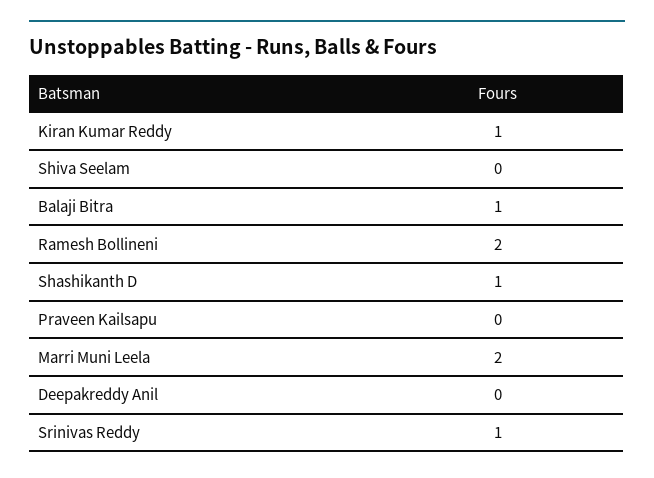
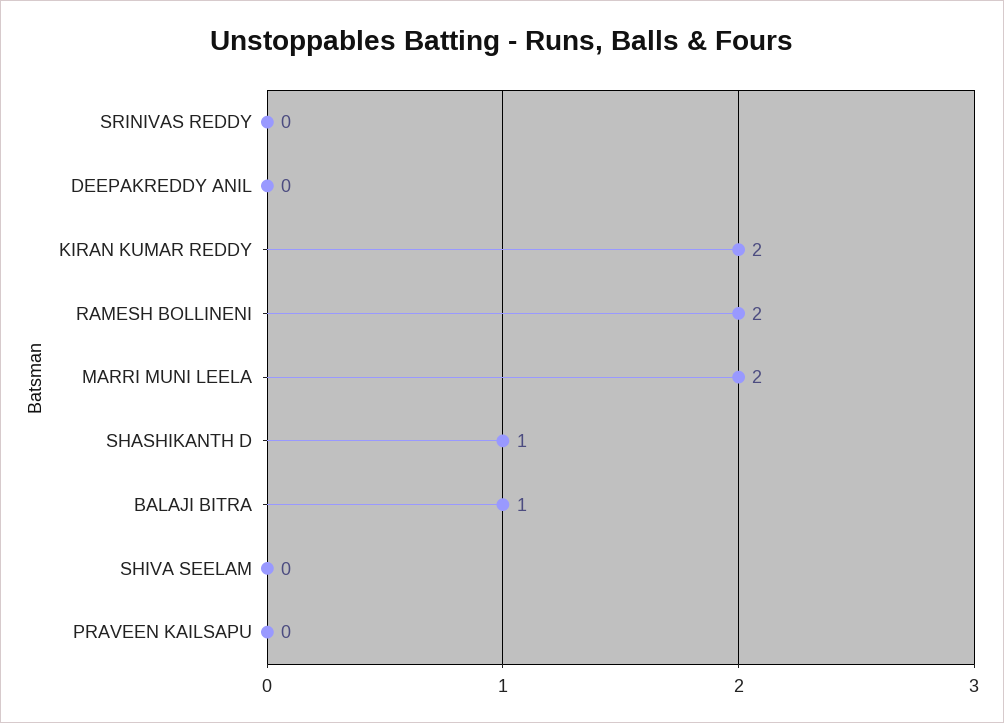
  {
-   "Kiran Kumar Reddy": 1,
+   "Kiran Kumar Reddy": 2,
    "Shiva Seelam": 0,
    "Balaji Bitra": 1,
    "Ramesh Bollineni": 2,
    "Shashikanth D": 1,
    "Praveen Kailsapu": 0,
    "Marri Muni Leela": 2,
    "Deepakreddy Anil": 0,
-   "Srinivas Reddy": 1
+   "Srinivas Reddy": 0
  }

